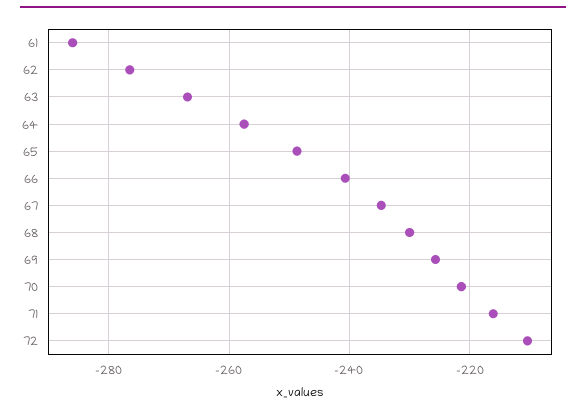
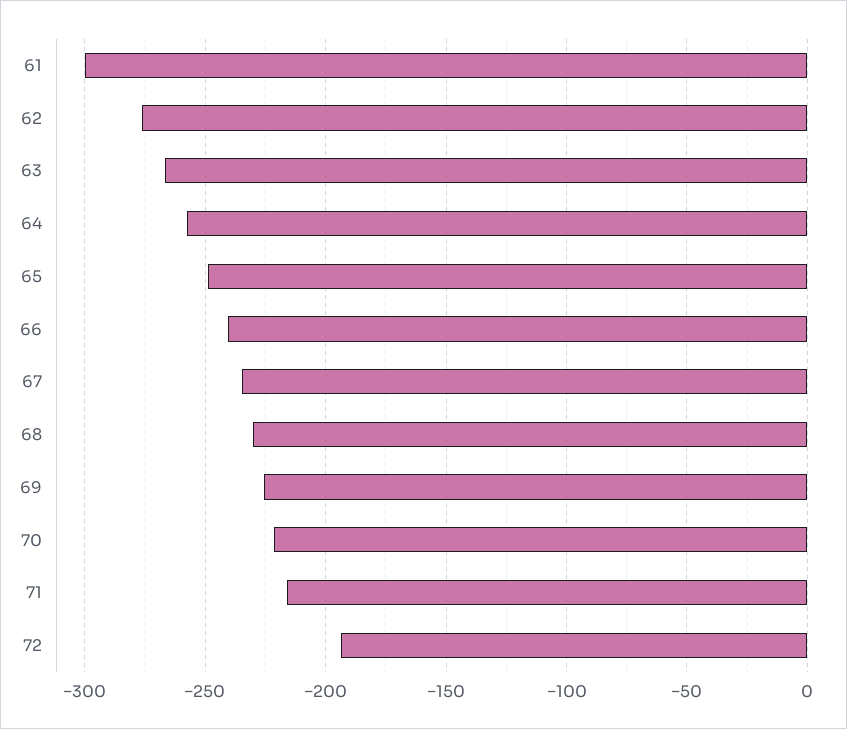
  {
-   "61": -286,
+   "61": -300,
    "62": -276,
    "63": -266,
    "64": -258,
    "65": -248,
    "66": -240,
    "67": -234,
    "68": -230,
    "69": -226,
    "70": -222,
    "71": -216,
-   "72": -210
+   "72": -195
  }

